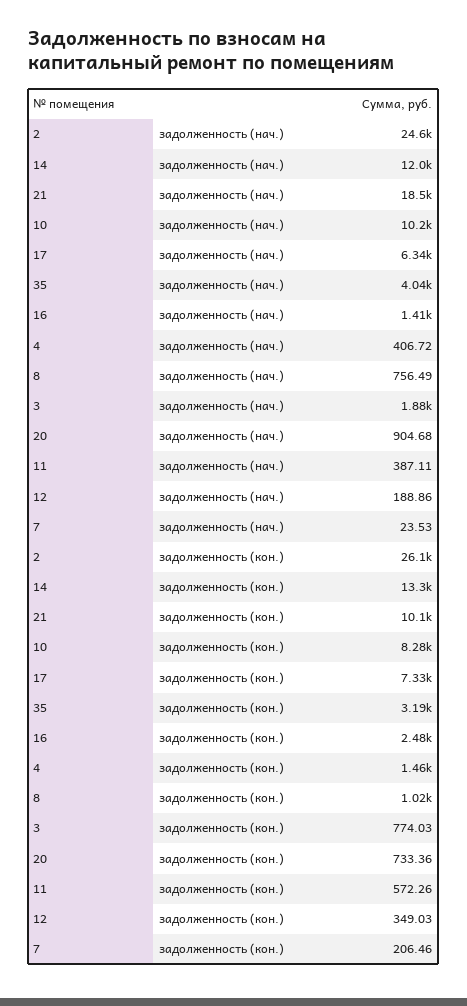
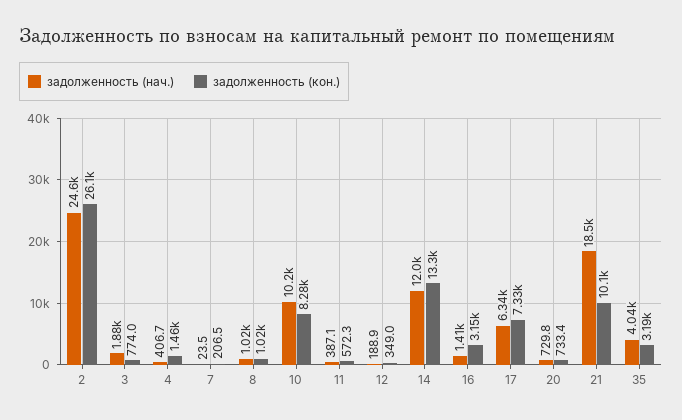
  {
    "задолженность (нач.)": {
      "2": 24600,
      "14": 12000,
      "21": 18500,
      "10": 10200,
      "17": 6340,
      "35": 4040,
      "16": 1410,
      "4": 406.72,
-     "8": 756.49,
+     "8": 1020,
      "3": 1880,
-     "20": 904.68,
+     "20": 729.8,
      "11": 387.11,
      "12": 188.86,
      "7": 23.53
    },
    "задолженность (кон.)": {
      "2": 26100,
      "14": 13300,
      "21": 10100,
      "10": 8280,
      "17": 7330,
      "35": 3190,
-     "16": 2480,
+     "16": 3150,
      "4": 1460,
      "8": 1020,
      "3": 774.03,
      "20": 733.36,
      "11": 572.26,
      "12": 349.03,
      "7": 206.46
    }
  }

